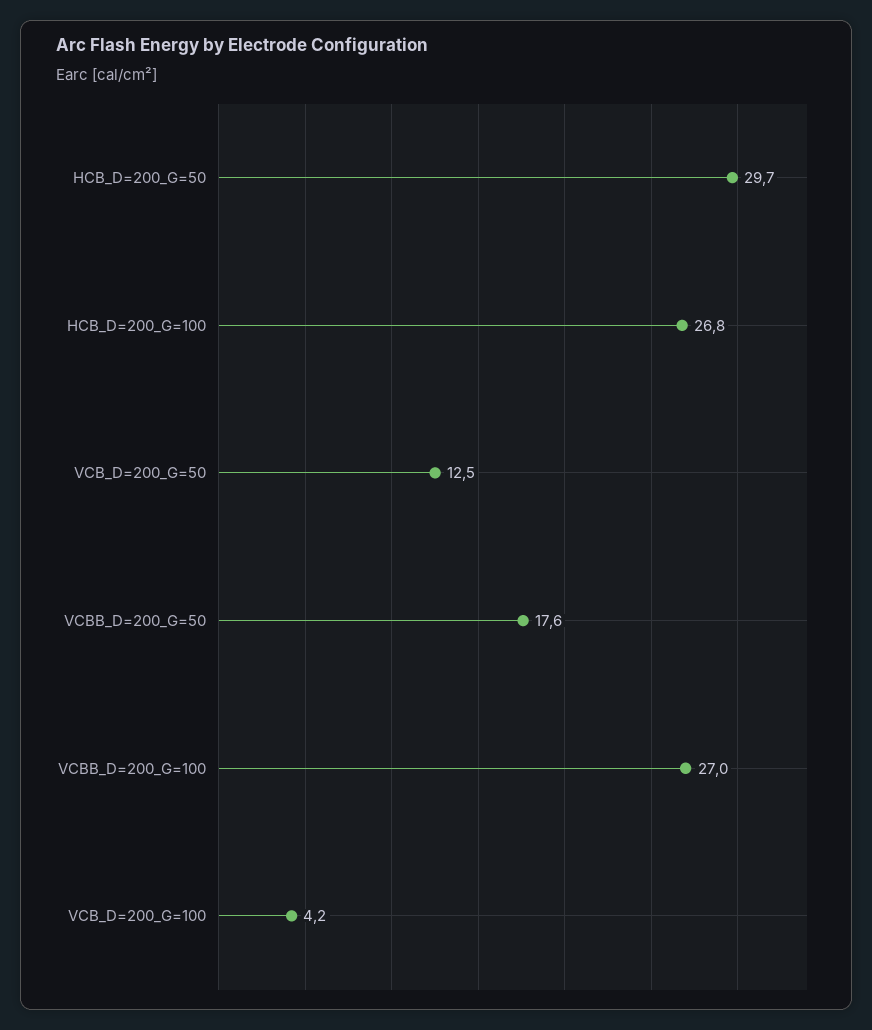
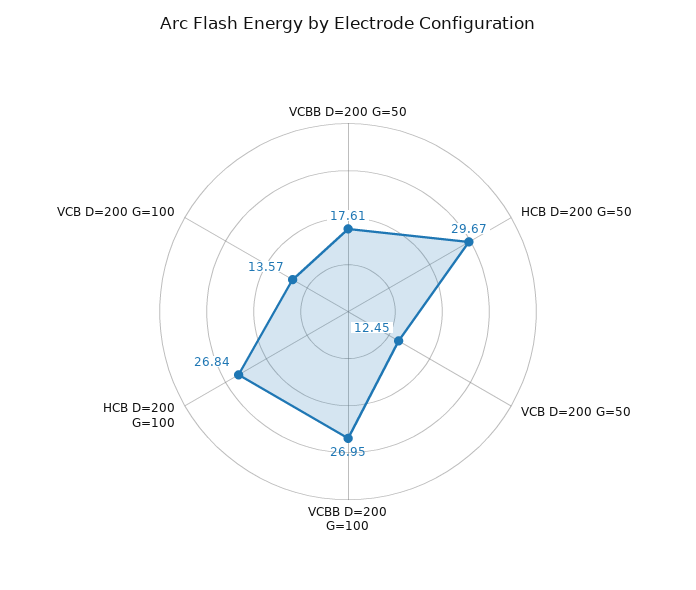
  {
    "HCB_D=200_G=50": 29.67,
    "HCB_D=200_G=100": 26.84,
    "VCB_D=200_G=50": 12.45,
    "VCBB_D=200_G=50": 17.61,
    "VCBB_D=200_G=100": 26.95,
-   "VCB_D=200_G=100": 4.2
+   "VCB_D=200_G=100": 13.57
  }

